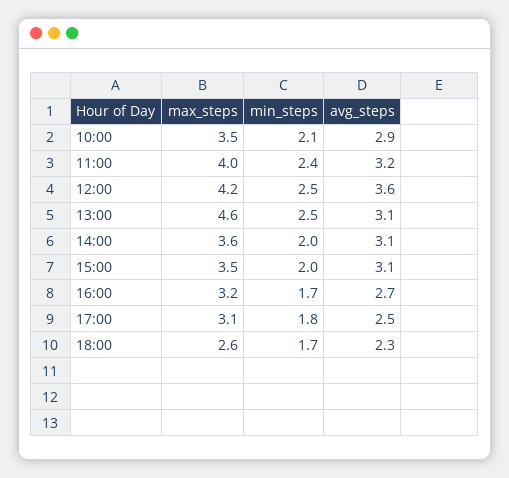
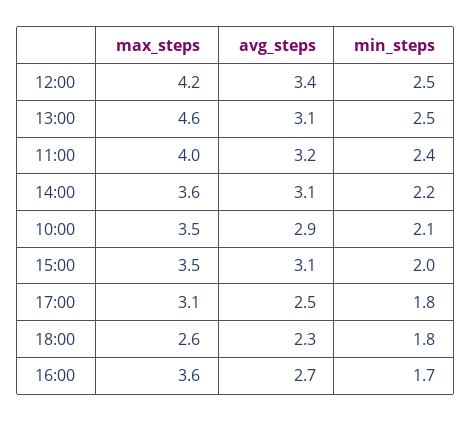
  {
    "max_steps": {
      "10:00": 3.5,
      "11:00": 4,
      "12:00": 4.2,
      "13:00": 4.6,
      "14:00": 3.6,
      "15:00": 3.5,
-     "16:00": 3.2,
+     "16:00": 3.6,
      "17:00": 3.1,
      "18:00": 2.6
    },
    "min_steps": {
      "10:00": 2.1,
      "11:00": 2.4,
      "12:00": 2.5,
      "13:00": 2.5,
-     "14:00": 2,
+     "14:00": 2.2,
      "15:00": 2,
      "16:00": 1.7,
      "17:00": 1.8,
-     "18:00": 1.7
+     "18:00": 1.8
    },
    "avg_steps": {
      "10:00": 2.9,
      "11:00": 3.2,
-     "12:00": 3.6,
+     "12:00": 3.4,
      "13:00": 3.1,
      "14:00": 3.1,
      "15:00": 3.1,
      "16:00": 2.7,
      "17:00": 2.5,
      "18:00": 2.3
    }
  }

